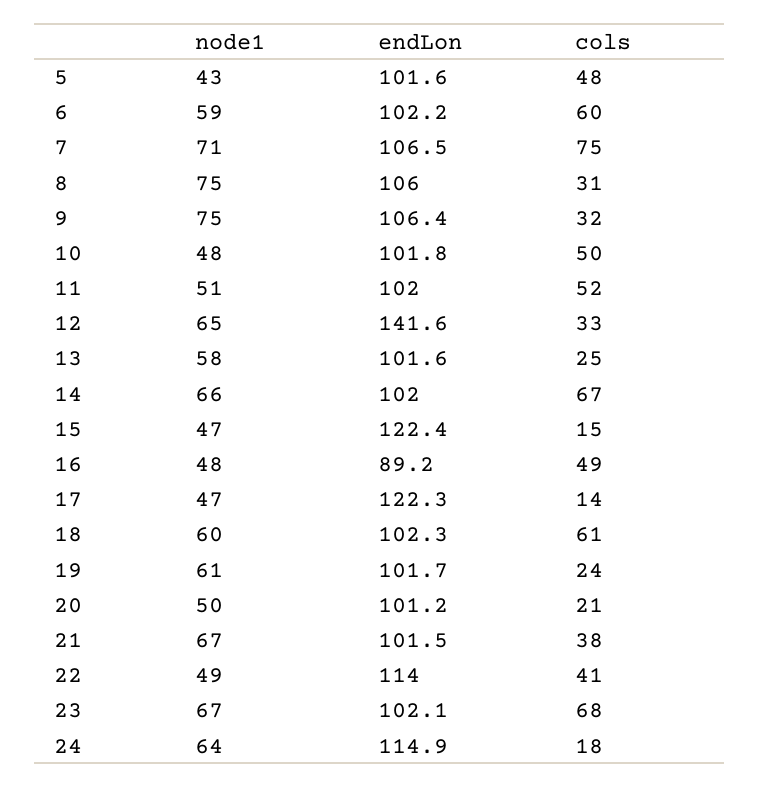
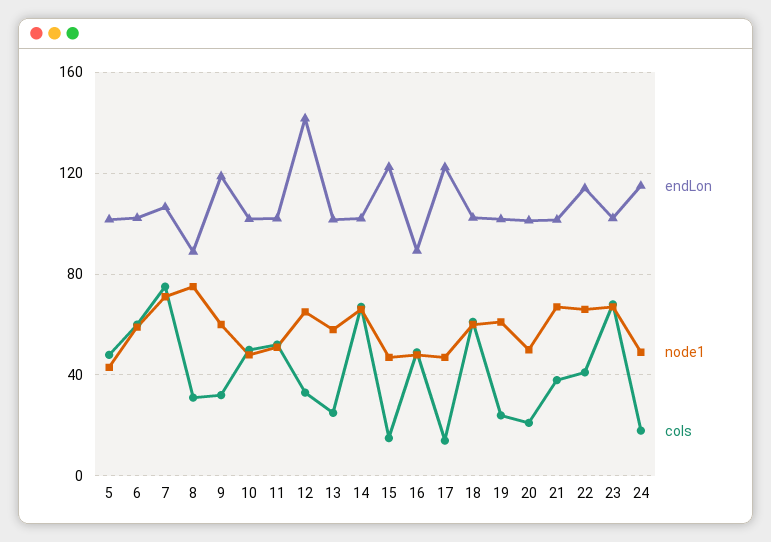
  {
    "node1": {
      "5": 43,
      "6": 59,
      "7": 71,
      "8": 75,
-     "9": 75,
+     "9": 60,
      "10": 48,
      "11": 51,
      "12": 65,
      "13": 58,
      "14": 66,
      "15": 47,
      "16": 48,
      "17": 47,
      "18": 60,
      "19": 61,
      "20": 50,
      "21": 67,
-     "22": 49,
+     "22": 65,
      "23": 67,
-     "24": 64
+     "24": 50
    },
    "endLon": {
      "5": 101.6,
      "6": 102.2,
      "7": 106.5,
-     "8": 106,
+     "8": 90,
-     "9": 106.4,
+     "9": 120,
      "10": 101.8,
      "11": 102,
      "12": 141.6,
      "13": 101.6,
      "14": 102,
      "15": 122.4,
      "16": 89.2,
      "17": 122.3,
      "18": 102.3,
      "19": 101.7,
      "20": 101.2,
      "21": 101.5,
      "22": 114,
      "23": 102.1,
      "24": 114.9
    },
    "cols": {
      "5": 48,
      "6": 60,
      "7": 75,
      "8": 31,
      "9": 32,
      "10": 50,
      "11": 52,
      "12": 33,
      "13": 25,
      "14": 67,
      "15": 15,
      "16": 49,
      "17": 14,
      "18": 61,
      "19": 24,
      "20": 21,
      "21": 38,
      "22": 41,
      "23": 68,
      "24": 18
    }
  }

